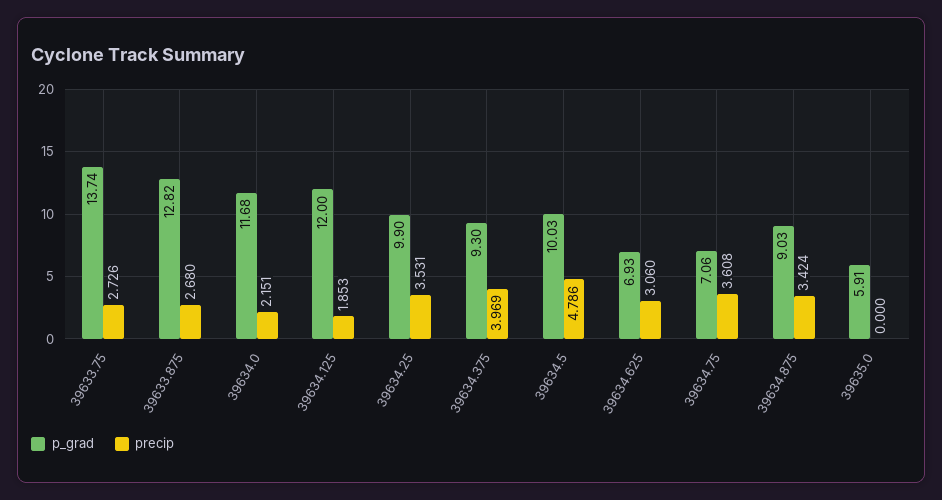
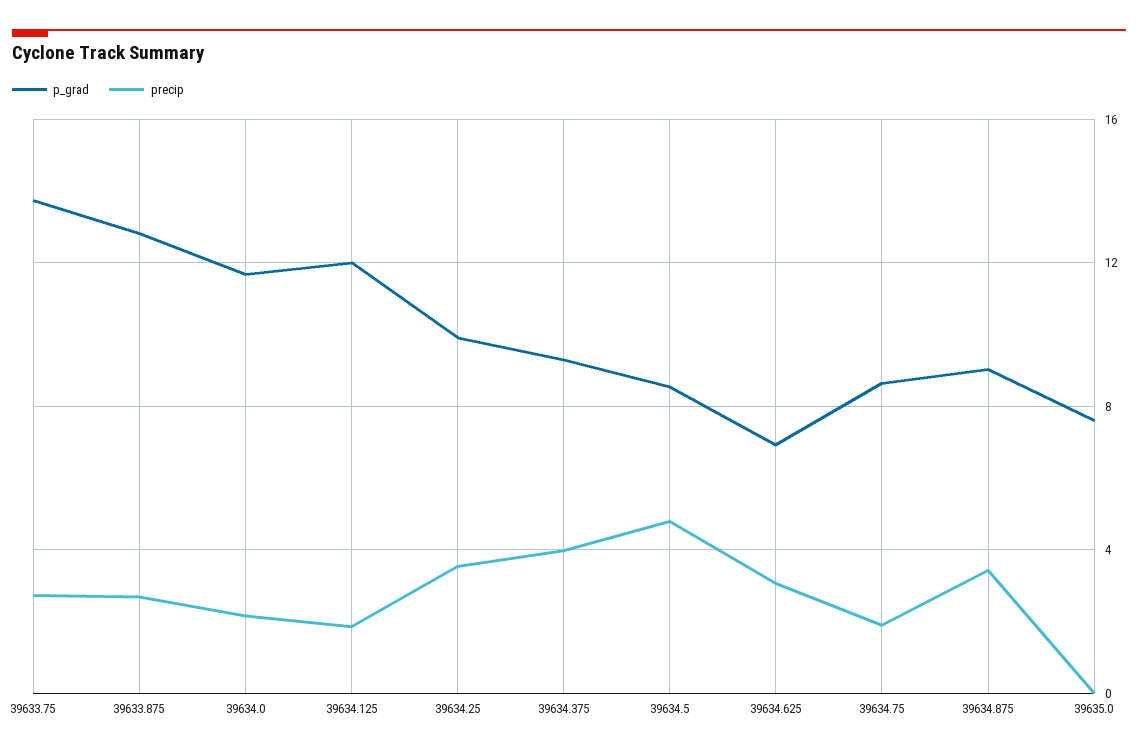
  {
    "p_grad": {
      "39633.75": 13.74,
      "39633.875": 12.82,
      "39634.0": 11.68,
      "39634.125": 12,
      "39634.25": 9.9,
      "39634.375": 9.3,
-     "39634.5": 10.03,
+     "39634.5": 8.5,
      "39634.625": 6.93,
-     "39634.75": 7.06,
+     "39634.75": 8.5,
      "39634.875": 9.03,
-     "39635.0": 5.91
+     "39635.0": 7.5
    },
    "precip": {
      "39633.75": 2.726,
      "39633.875": 2.68,
      "39634.0": 2.151,
      "39634.125": 1.853,
      "39634.25": 3.531,
      "39634.375": 3.969,
      "39634.5": 4.786,
      "39634.625": 3.06,
-     "39634.75": 3.608,
+     "39634.75": 2,
      "39634.875": 3.424,
      "39635.0": 0
    }
  }

